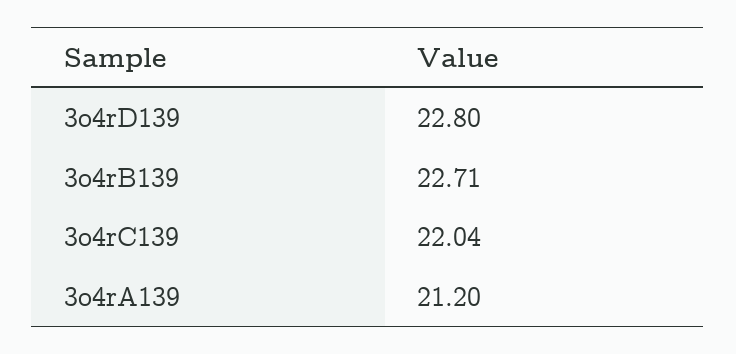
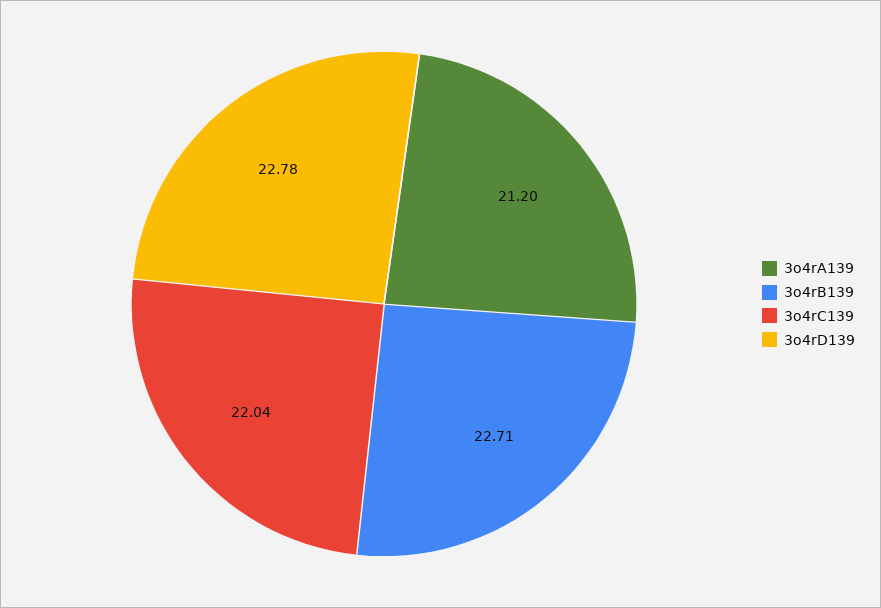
  {
-   "3o4rD139": 22.8,
+   "3o4rD139": 22.78,
    "3o4rB139": 22.71,
    "3o4rC139": 22.04,
    "3o4rA139": 21.2
  }

